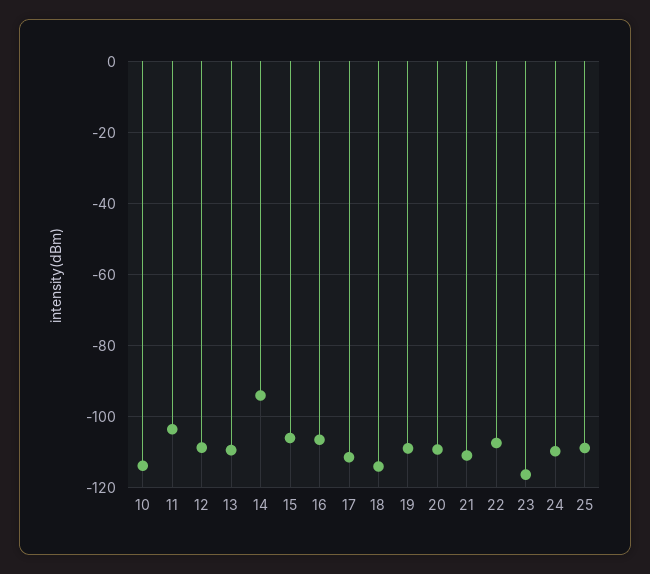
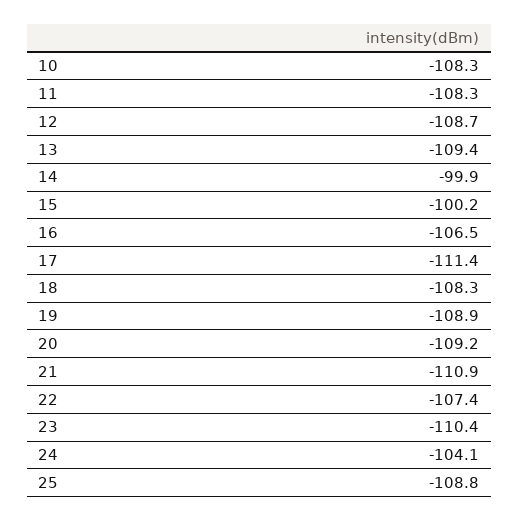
  {
-   "10": -114,
+   "10": -108.3,
-   "11": -104,
+   "11": -108.3,
    "12": -108.7,
    "13": -109.4,
-   "14": -94,
+   "14": -99.9,
-   "15": -106,
+   "15": -100.2,
    "16": -106.5,
    "17": -111.4,
-   "18": -114,
+   "18": -108.3,
    "19": -108.9,
    "20": -109.2,
    "21": -110.9,
    "22": -107.4,
-   "23": -116,
+   "23": -110.4,
-   "24": -110,
+   "24": -104.1,
    "25": -108.8
  }

